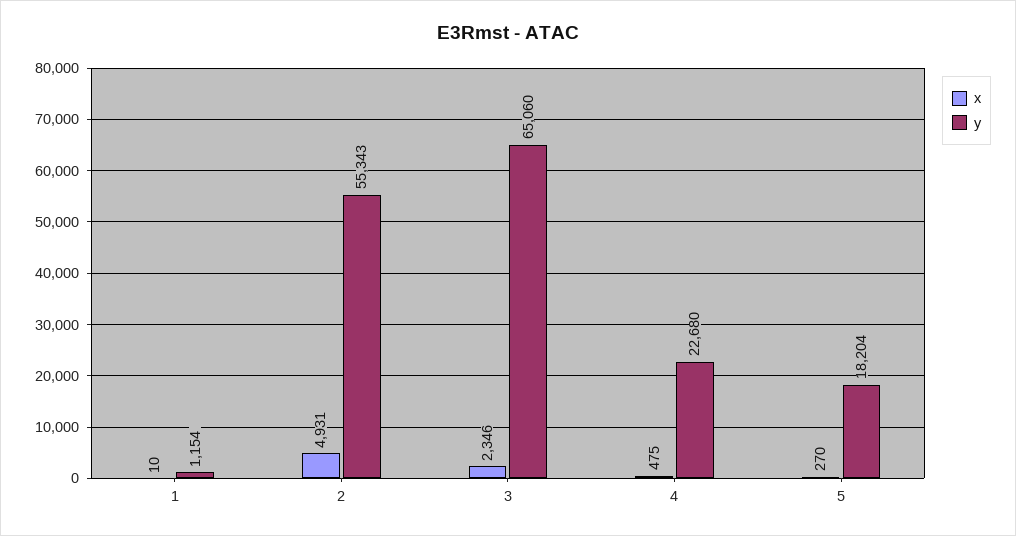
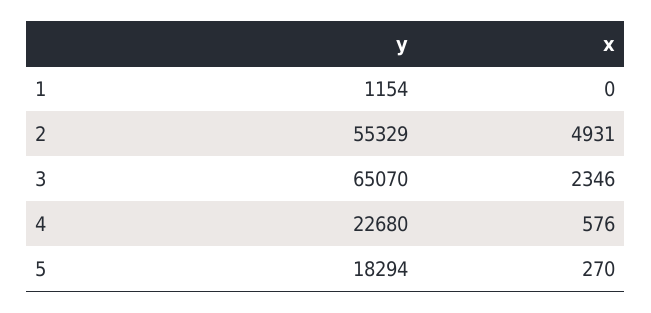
  {
    "x": {
-     "1": 10,
+     "1": 0,
      "2": 4931,
      "3": 2346,
-     "4": 475,
+     "4": 576,
      "5": 270
    },
    "y": {
      "1": 1154,
-     "2": 55343,
+     "2": 55329,
-     "3": 65060,
+     "3": 65070,
      "4": 22680,
-     "5": 18204
+     "5": 18294
    }
  }

